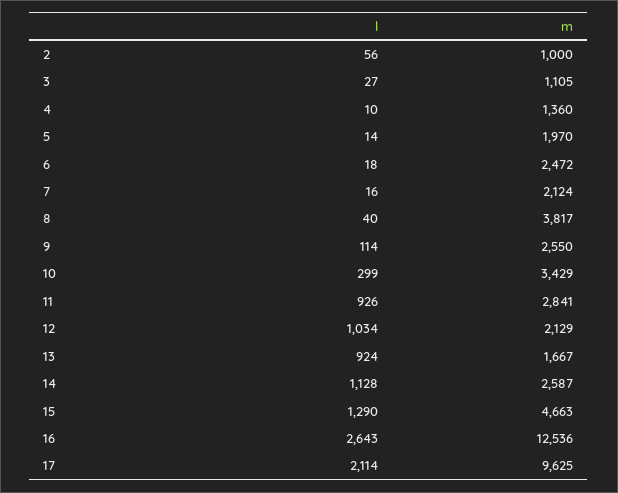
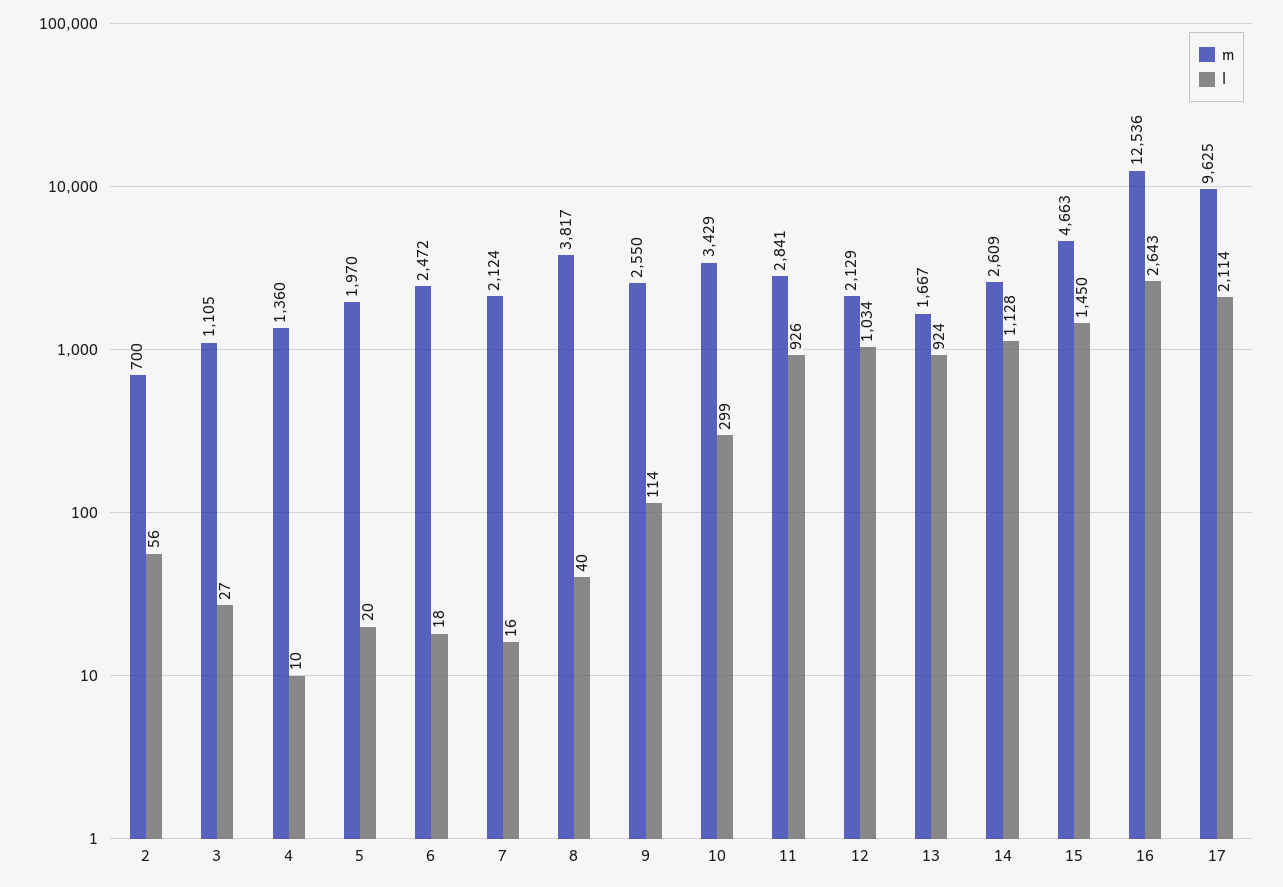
  {
    "l": {
      "2": 56,
      "3": 27,
      "4": 10,
-     "5": 14,
+     "5": 20,
      "6": 18,
      "7": 16,
      "8": 40,
      "9": 114,
      "10": 299,
      "11": 926,
      "12": 1034,
      "13": 924,
      "14": 1128,
-     "15": 1290,
+     "15": 1450,
      "16": 2643,
      "17": 2114
    },
    "m": {
-     "2": 1000,
+     "2": 700,
      "3": 1105,
      "4": 1360,
      "5": 1970,
      "6": 2472,
      "7": 2124,
      "8": 3817,
      "9": 2550,
      "10": 3429,
      "11": 2841,
      "12": 2129,
      "13": 1667,
-     "14": 2587,
+     "14": 2609,
      "15": 4663,
      "16": 12536,
      "17": 9625
    }
  }

